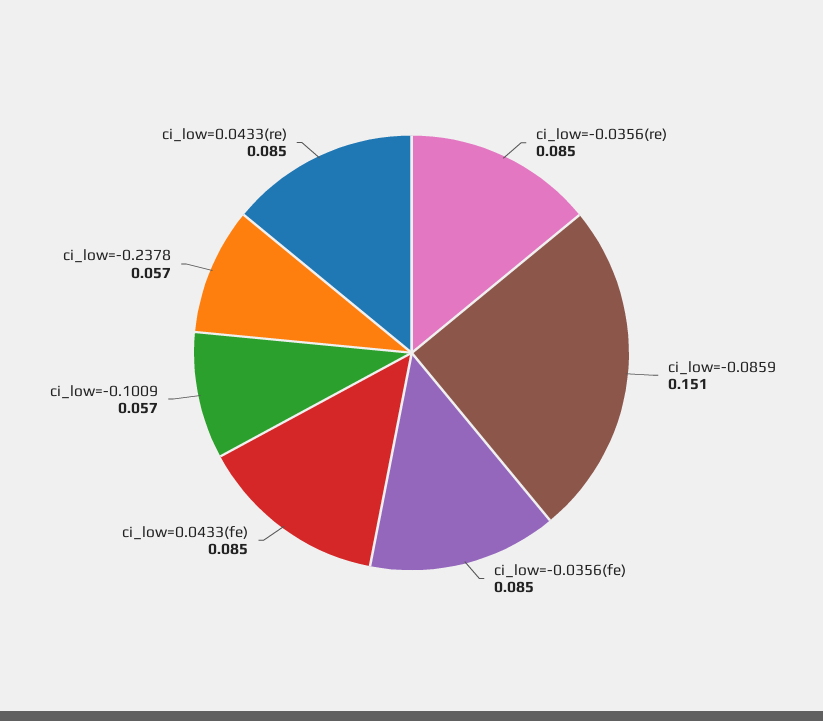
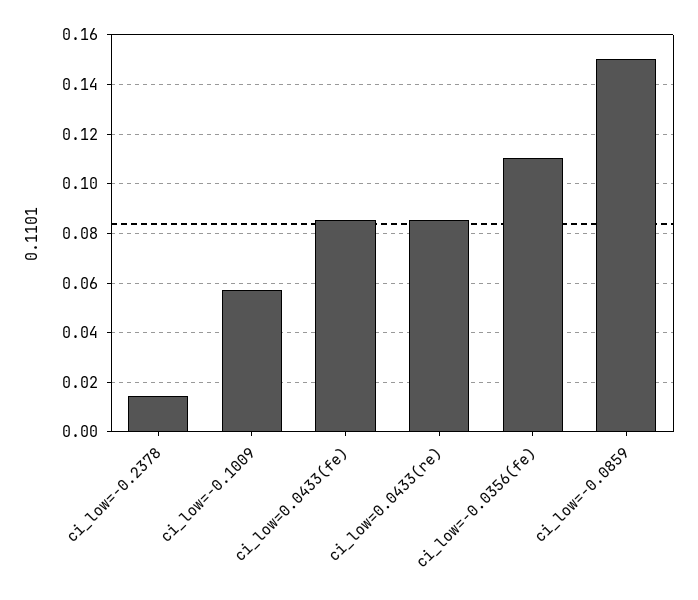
  {
-   "ci_low=-0.0356(re)": 0.085,
    "ci_low=-0.0859": 0.151,
-   "ci_low=-0.0356(fe)": 0.085,
+   "ci_low=-0.0356(fe)": 0.11,
    "ci_low=0.0433(fe)": 0.085,
    "ci_low=-0.1009": 0.057,
-   "ci_low=-0.2378": 0.057,
+   "ci_low=-0.2378": 0.015,
    "ci_low=0.0433(re)": 0.085
  }

